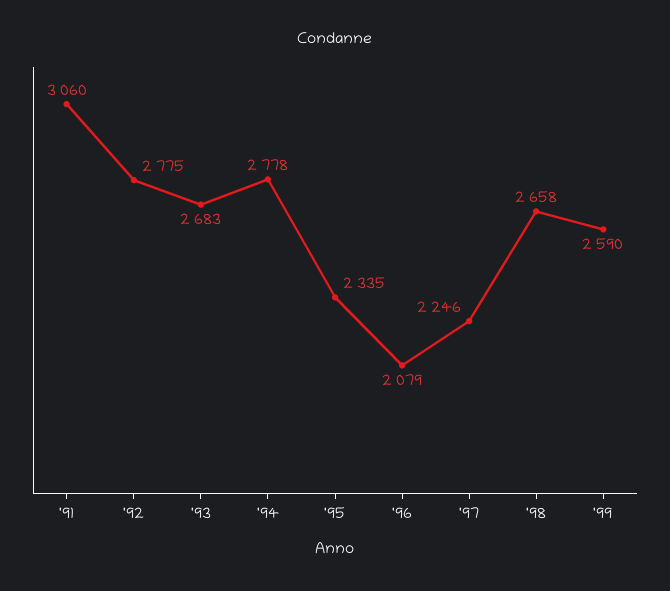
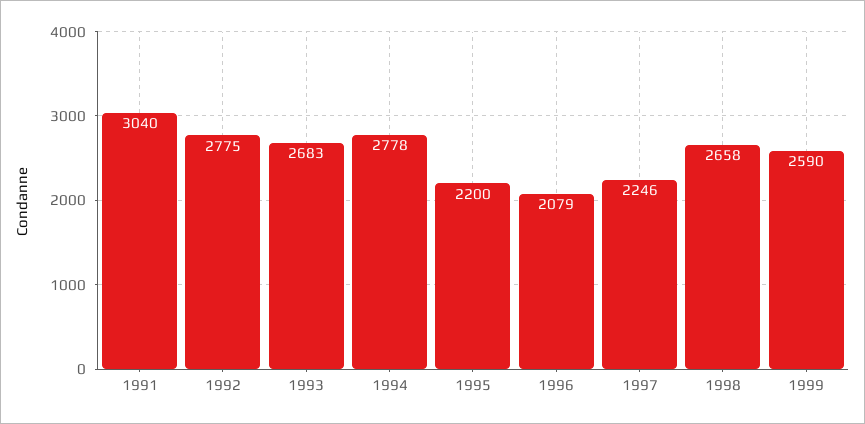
  {
-   "'91": 3060,
+   "'91": 3040,
    "'92": 2775,
    "'93": 2683,
    "'94": 2778,
-   "'95": 2335,
+   "'95": 2200,
    "'96": 2079,
    "'97": 2246,
    "'98": 2658,
    "'99": 2590
  }

